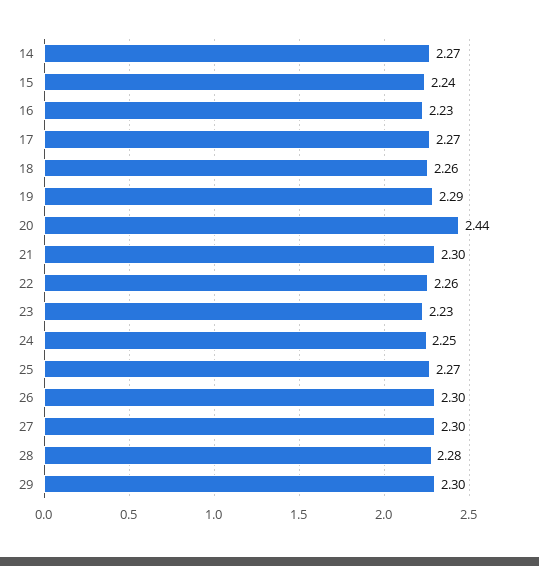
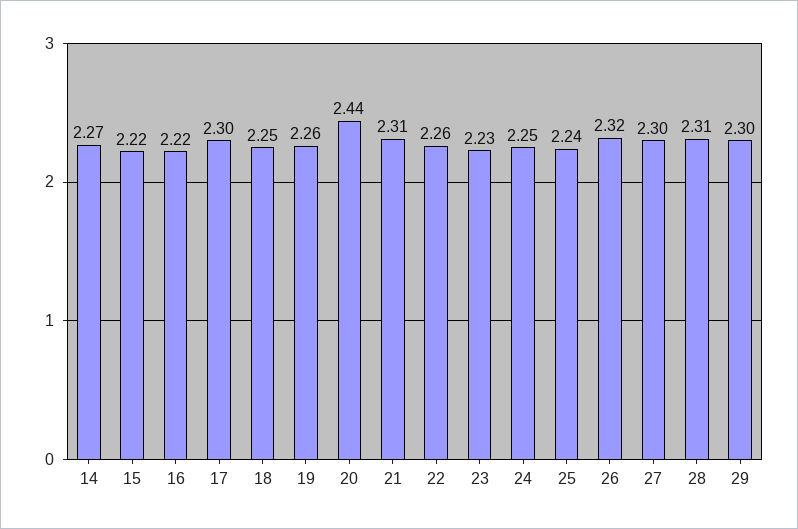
  {
    "14": 2.27,
-   "15": 2.24,
+   "15": 2.22,
-   "16": 2.23,
+   "16": 2.22,
-   "17": 2.27,
+   "17": 2.3,
-   "18": 2.26,
+   "18": 2.25,
-   "19": 2.29,
+   "19": 2.26,
    "20": 2.44,
-   "21": 2.3,
+   "21": 2.31,
    "22": 2.26,
    "23": 2.23,
    "24": 2.25,
-   "25": 2.27,
+   "25": 2.24,
-   "26": 2.3,
+   "26": 2.32,
    "27": 2.3,
-   "28": 2.28,
+   "28": 2.31,
    "29": 2.3
  }

